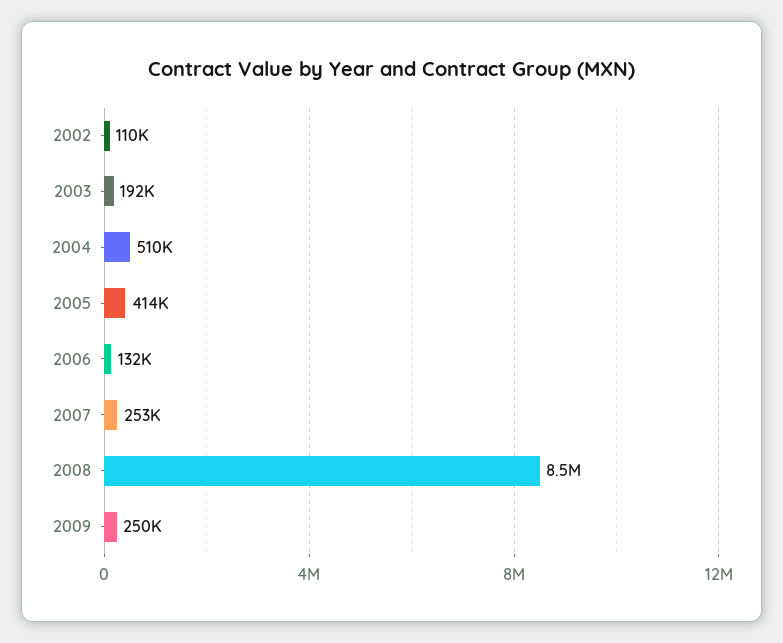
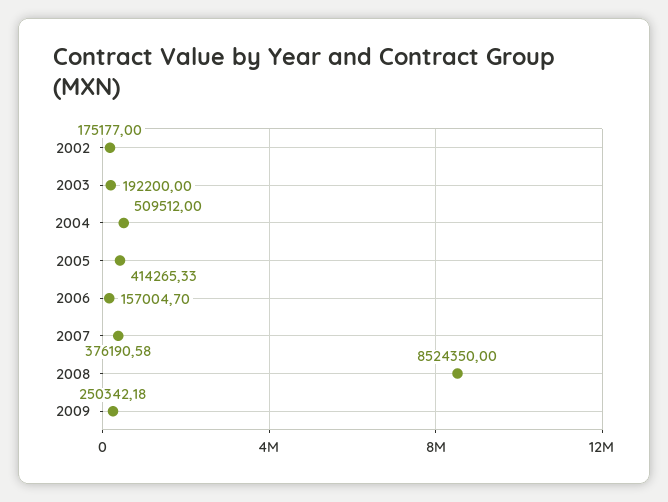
  {
-   "2002": 110000,
+   "2002": 175177,
    "2003": 192200,
    "2004": 509512,
    "2005": 414265.33,
-   "2006": 132000,
+   "2006": 157004.7,
-   "2007": 253000,
+   "2007": 376190.58,
    "2008": 8524350,
    "2009": 250342.18
  }

